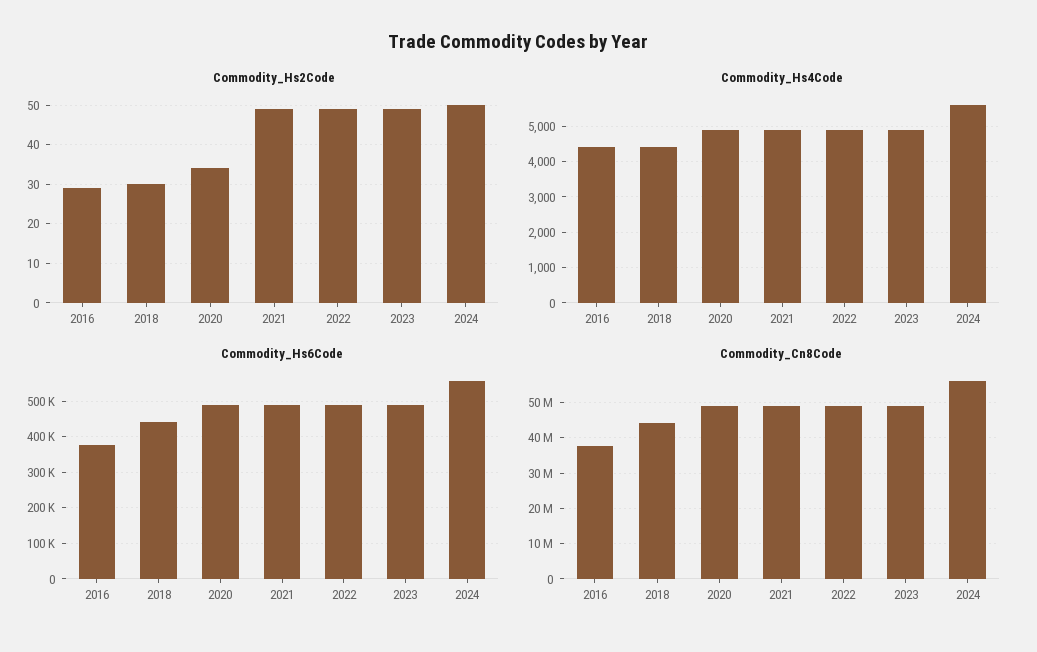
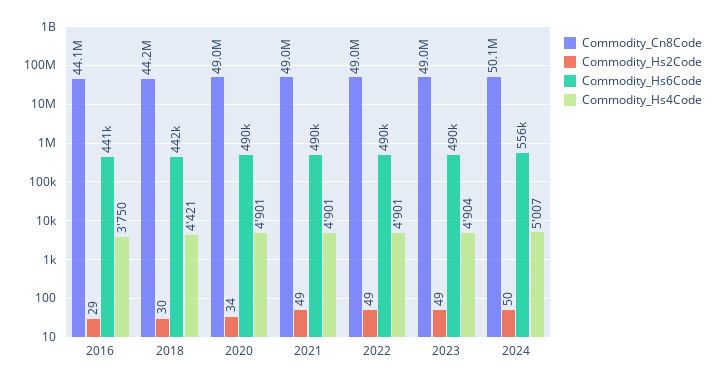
  {
    "Commodity_Hs2Code": {
      "2016": 29,
      "2018": 30,
      "2020": 34,
      "2021": 49,
      "2022": 49,
      "2023": 49,
      "2024": 50
    },
    "Commodity_Hs4Code": {
-     "2016": 4400,
+     "2016": 3750,
      "2018": 4421,
      "2020": 4901,
      "2021": 4901,
      "2022": 4901,
      "2023": 4904,
-     "2024": 5600
+     "2024": 5007
    },
    "Commodity_Hs6Code": {
-     "2016": 380000,
+     "2016": 441000,
      "2018": 442000,
      "2020": 490000,
      "2021": 490000,
      "2022": 490000,
      "2023": 490000,
      "2024": 556000
    },
    "Commodity_Cn8Code": {
-     "2016": 38000000,
+     "2016": 44100000,
      "2018": 44200000,
      "2020": 49000000,
      "2021": 49000000,
      "2022": 49000000,
      "2023": 49000000,
-     "2024": 56000000
+     "2024": 50100000
    }
  }

